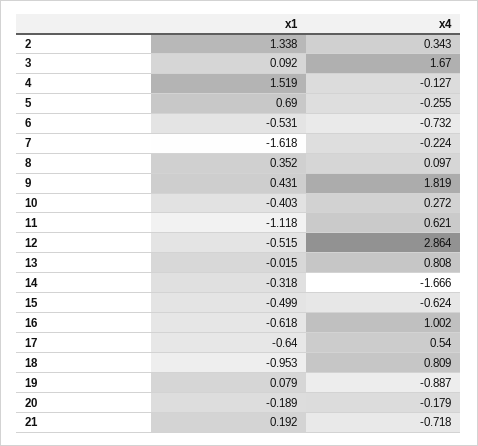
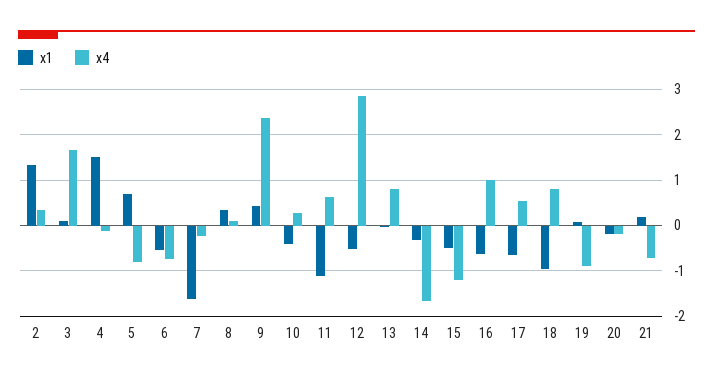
  {
    "x1": {
      "2": 1.338,
      "3": 0.092,
      "4": 1.519,
      "5": 0.69,
      "6": -0.531,
      "7": -1.618,
      "8": 0.352,
      "9": 0.431,
      "10": -0.403,
      "11": -1.118,
      "12": -0.515,
      "13": -0.015,
      "14": -0.318,
      "15": -0.499,
      "16": -0.618,
      "17": -0.64,
      "18": -0.953,
      "19": 0.079,
      "20": -0.189,
      "21": 0.192
    },
    "x4": {
      "2": 0.343,
      "3": 1.67,
      "4": -0.127,
-     "5": -0.255,
+     "5": -0.8,
      "6": -0.732,
      "7": -0.224,
      "8": 0.097,
-     "9": 1.819,
+     "9": 2.4,
      "10": 0.272,
      "11": 0.621,
      "12": 2.864,
      "13": 0.808,
      "14": -1.666,
-     "15": -0.624,
+     "15": -1.2,
      "16": 1.002,
      "17": 0.54,
      "18": 0.809,
      "19": -0.887,
      "20": -0.179,
      "21": -0.718
    }
  }

